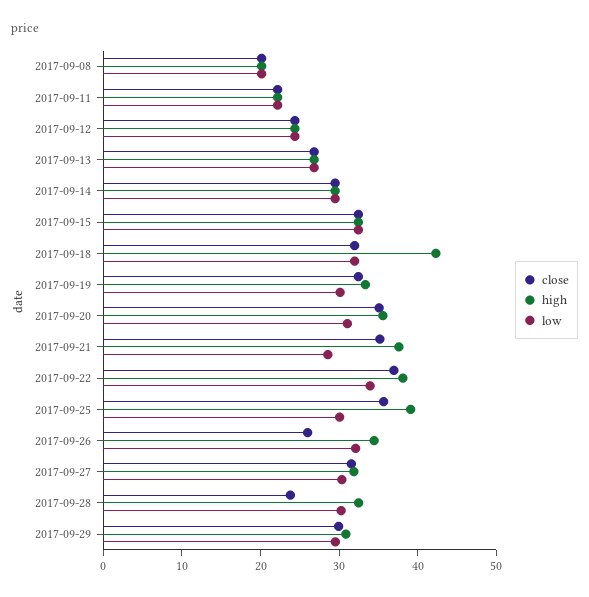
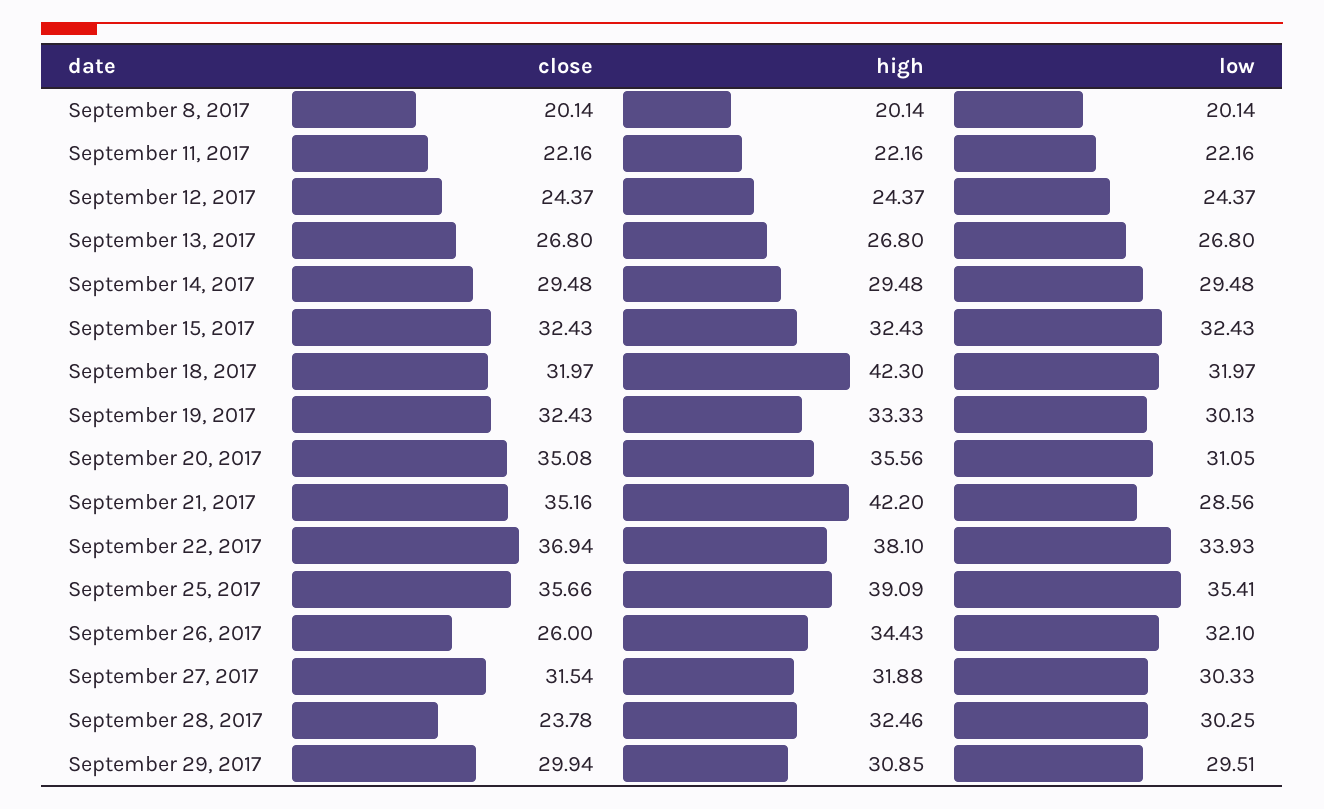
  {
    "close": {
      "2017-09-08": 20.14,
      "2017-09-11": 22.16,
      "2017-09-12": 24.37,
      "2017-09-13": 26.8,
      "2017-09-14": 29.48,
      "2017-09-15": 32.43,
      "2017-09-18": 31.97,
      "2017-09-19": 32.43,
      "2017-09-20": 35.08,
      "2017-09-21": 35.16,
      "2017-09-22": 36.94,
      "2017-09-25": 35.66,
      "2017-09-26": 26,
      "2017-09-27": 31.54,
      "2017-09-28": 23.78,
      "2017-09-29": 29.94
    },
    "high": {
      "2017-09-08": 20.14,
      "2017-09-11": 22.16,
      "2017-09-12": 24.37,
      "2017-09-13": 26.8,
      "2017-09-14": 29.48,
      "2017-09-15": 32.43,
      "2017-09-18": 42.3,
      "2017-09-19": 33.33,
      "2017-09-20": 35.56,
-     "2017-09-21": 38,
+     "2017-09-21": 42.2,
      "2017-09-22": 38.1,
      "2017-09-25": 39.09,
      "2017-09-26": 34.43,
      "2017-09-27": 31.88,
      "2017-09-28": 32.46,
      "2017-09-29": 30.85
    },
    "low": {
      "2017-09-08": 20.14,
      "2017-09-11": 22.16,
      "2017-09-12": 24.37,
      "2017-09-13": 26.8,
      "2017-09-14": 29.48,
      "2017-09-15": 32.43,
      "2017-09-18": 31.97,
      "2017-09-19": 30.13,
      "2017-09-20": 31.05,
      "2017-09-21": 28.56,
      "2017-09-22": 33.93,
-     "2017-09-25": 30,
+     "2017-09-25": 35.41,
      "2017-09-26": 32.1,
      "2017-09-27": 30.33,
      "2017-09-28": 30.25,
      "2017-09-29": 29.51
    }
  }

